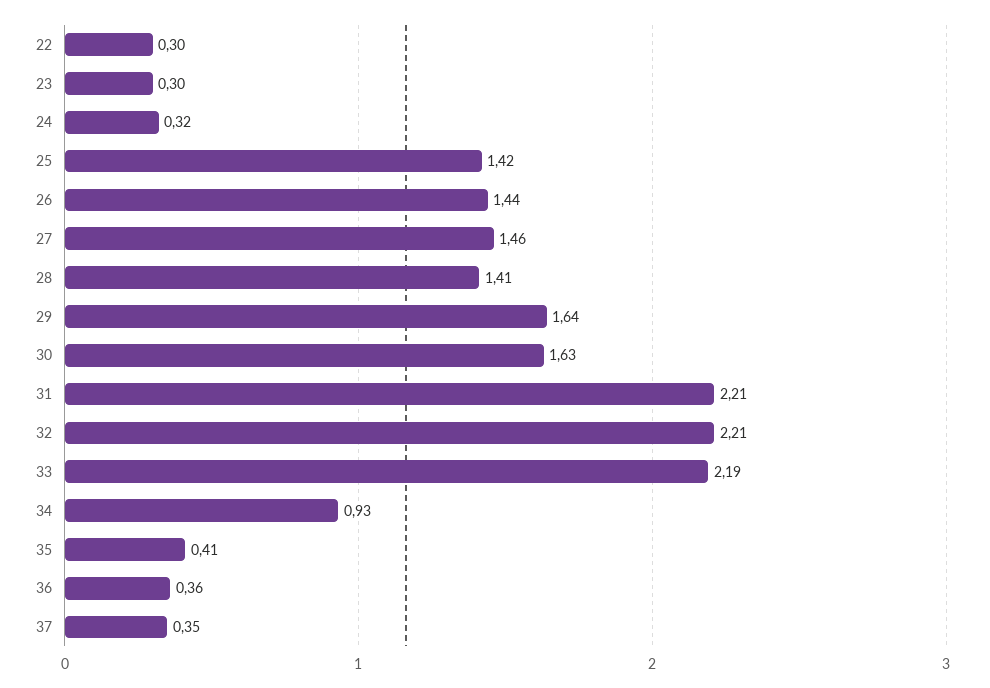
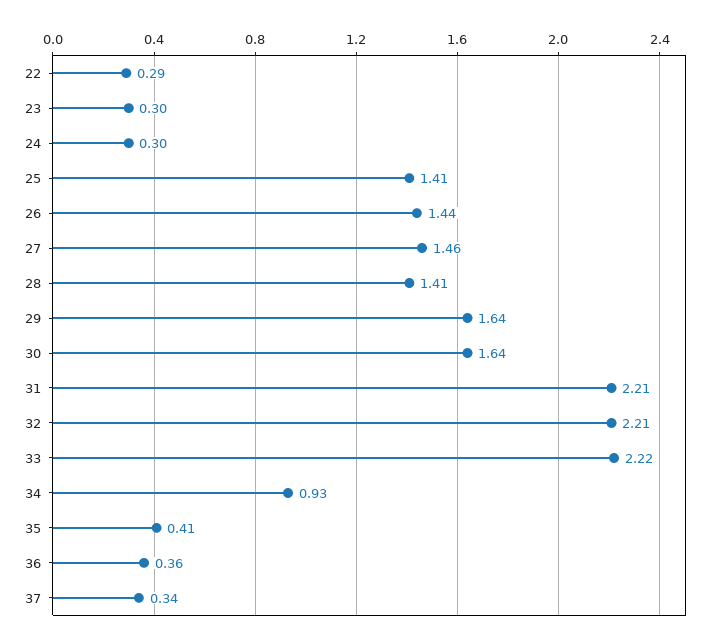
  {
-   "22": 0.3,
+   "22": 0.29,
    "23": 0.3,
-   "24": 0.32,
+   "24": 0.3,
-   "25": 1.42,
+   "25": 1.41,
    "26": 1.44,
    "27": 1.46,
    "28": 1.41,
    "29": 1.64,
-   "30": 1.63,
+   "30": 1.64,
    "31": 2.21,
    "32": 2.21,
-   "33": 2.19,
+   "33": 2.22,
    "34": 0.93,
    "35": 0.41,
    "36": 0.36,
-   "37": 0.35
+   "37": 0.34
  }

